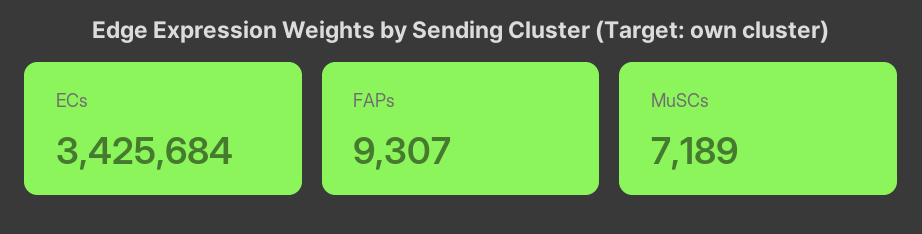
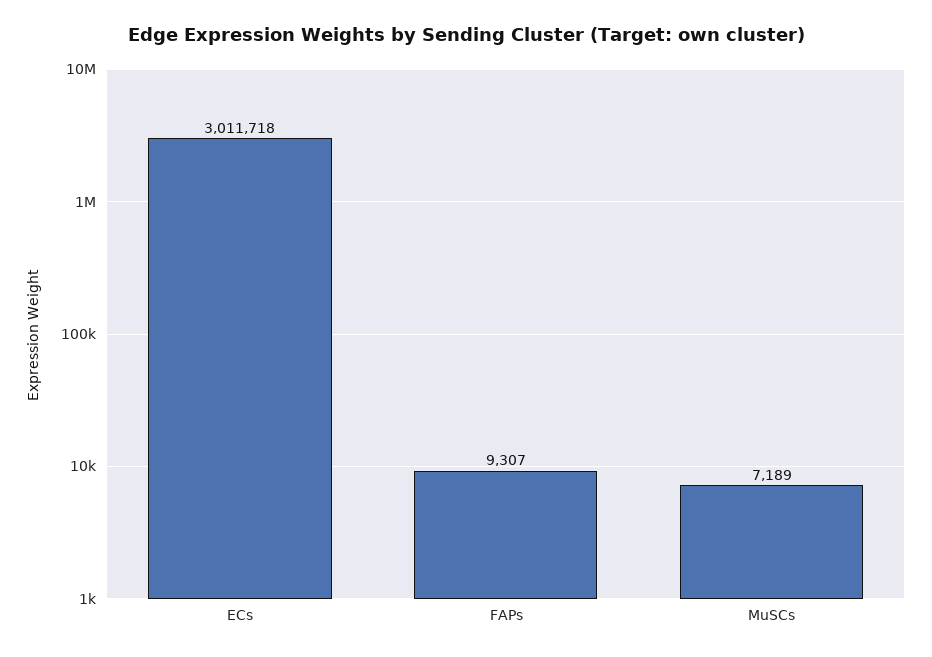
  {
-   "ECs": 3425684,
+   "ECs": 3011718,
    "FAPs": 9307,
    "MuSCs": 7189
  }

